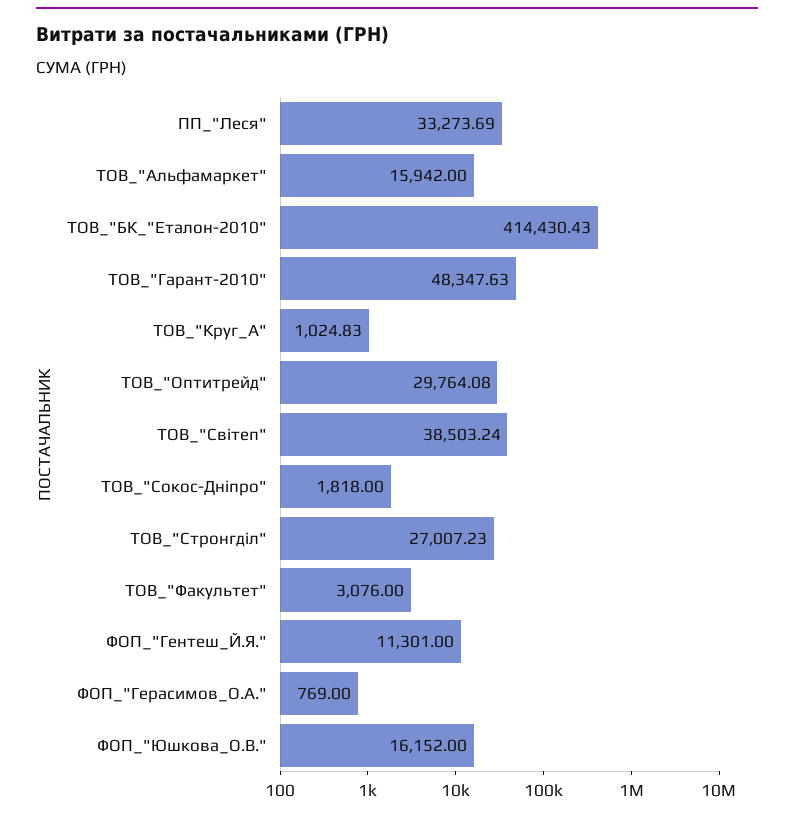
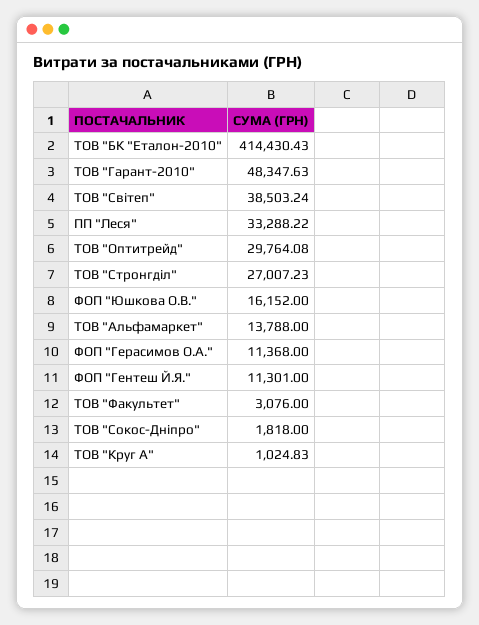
  {
-   "ПП_\"Леся\"": 33273.69,
+   "ПП_\"Леся\"": 33288.22,
-   "ТОВ_\"Альфамаркет\"": 15942,
+   "ТОВ_\"Альфамаркет\"": 13788,
    "ТОВ_\"БК_\"Еталон-2010\"": 414430.43,
    "ТОВ_\"Гарант-2010\"": 48347.63,
    "ТОВ_\"Круг_А\"": 1024.83,
    "ТОВ_\"Оптитрейд\"": 29764.08,
    "ТОВ_\"Світеп\"": 38503.24,
    "ТОВ_\"Сокос-Дніпро\"": 1818,
    "ТОВ_\"Стронгділ\"": 27007.23,
    "ТОВ_\"Факультет\"": 3076,
    "ФОП_\"Гентеш_Й.Я.\"": 11301,
-   "ФОП_\"Герасимов_О.А.\"": 769,
+   "ФОП_\"Герасимов_О.А.\"": 11368,
    "ФОП_\"Юшкова_О.В.\"": 16152
  }

